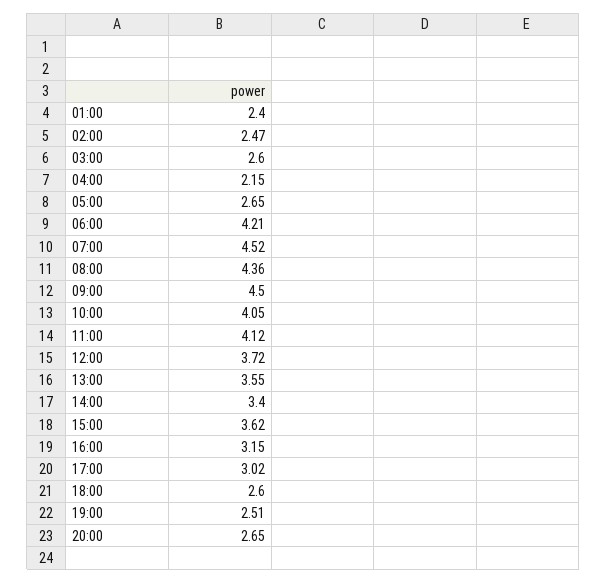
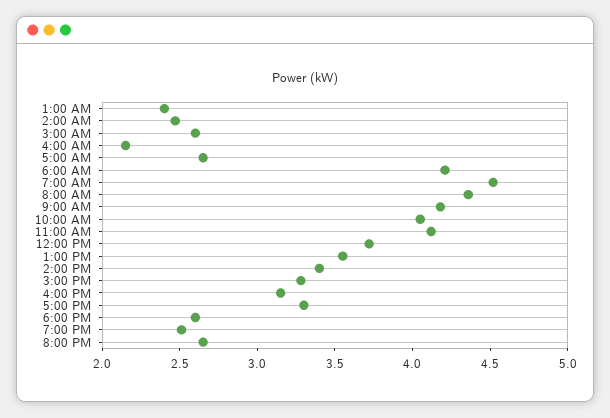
  {
    "01:00": 2.4,
    "02:00": 2.47,
    "03:00": 2.6,
    "04:00": 2.15,
    "05:00": 2.65,
    "06:00": 4.21,
    "07:00": 4.52,
    "08:00": 4.36,
-   "09:00": 4.5,
+   "09:00": 4.2,
    "10:00": 4.05,
    "11:00": 4.12,
    "12:00": 3.72,
    "13:00": 3.55,
    "14:00": 3.4,
-   "15:00": 3.62,
+   "15:00": 3.3,
    "16:00": 3.15,
-   "17:00": 3.02,
+   "17:00": 3.3,
    "18:00": 2.6,
    "19:00": 2.51,
    "20:00": 2.65
  }

